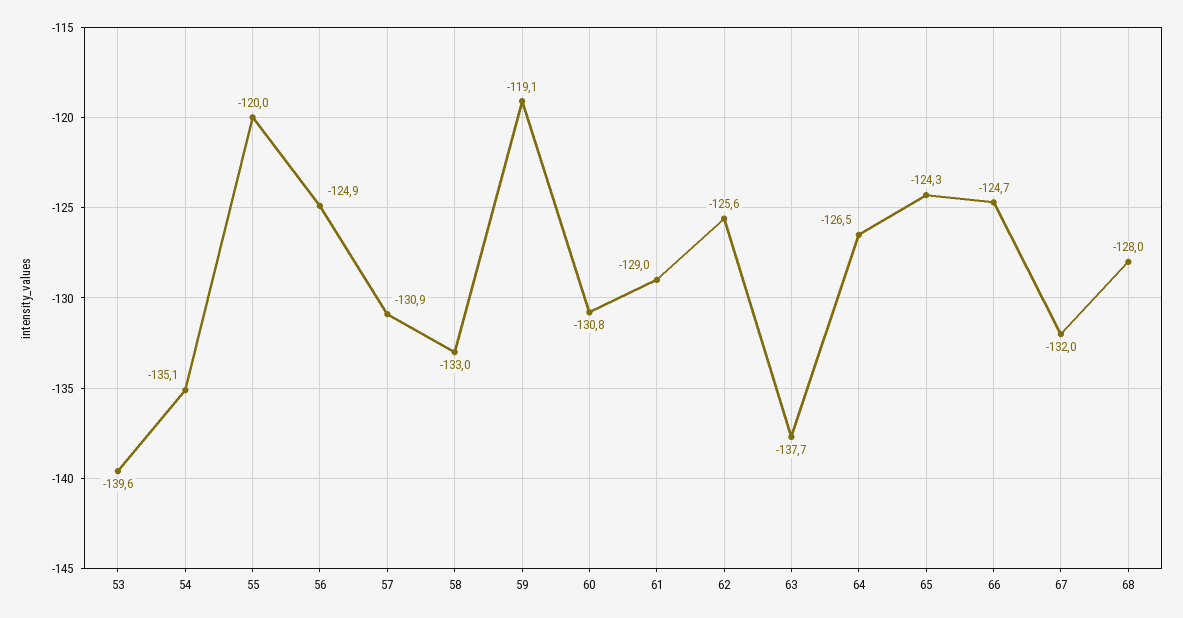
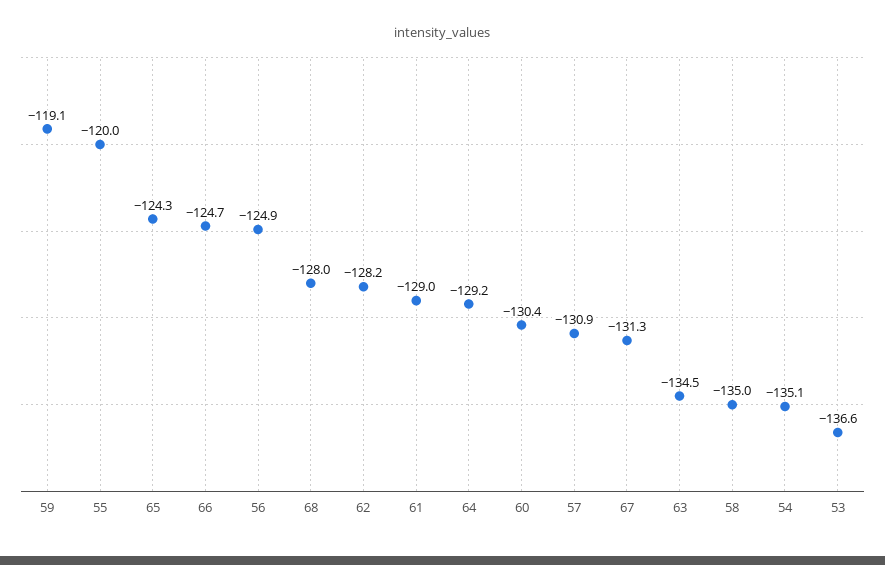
  {
-   "53": -139.6,
+   "53": -136.6,
    "54": -135.1,
    "55": -120,
    "56": -124.9,
    "57": -130.9,
-   "58": -133,
+   "58": -135,
    "59": -119.1,
-   "60": -130.8,
+   "60": -130.4,
    "61": -129,
-   "62": -125.6,
+   "62": -128.2,
-   "63": -137.7,
+   "63": -134.5,
-   "64": -126.5,
+   "64": -129.2,
    "65": -124.3,
    "66": -124.7,
-   "67": -132,
+   "67": -131.3,
    "68": -128
  }

